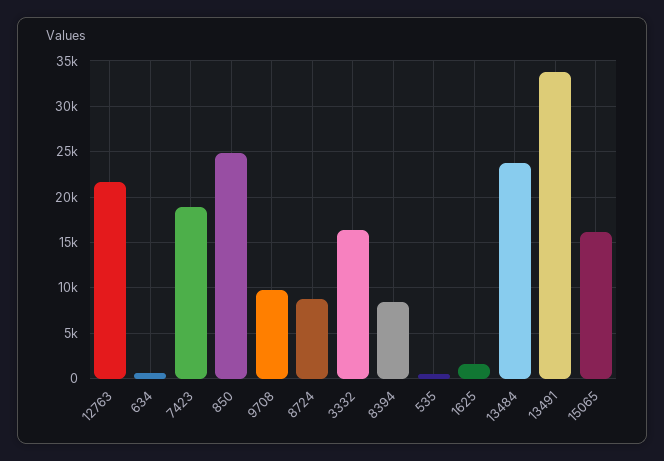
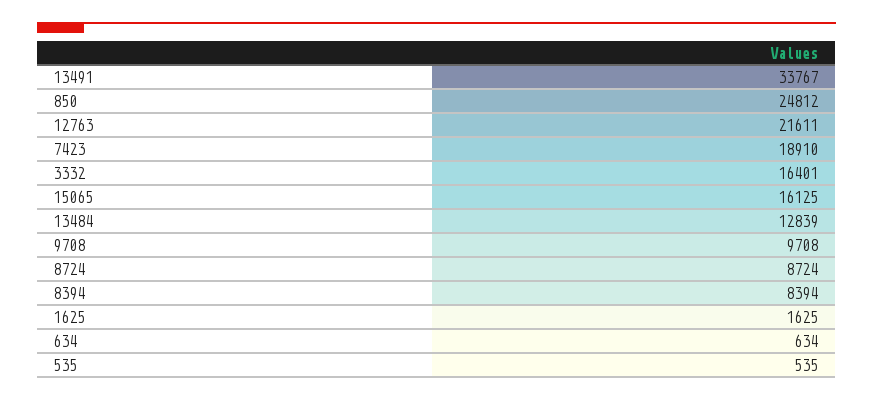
  {
    "12763": 21611,
    "634": 634,
    "7423": 18910,
    "850": 24812,
    "9708": 9708,
    "8724": 8724,
    "3332": 16401,
    "8394": 8394,
    "535": 535,
    "1625": 1625,
-   "13484": 24000,
+   "13484": 12839,
    "13491": 33767,
    "15065": 16125
  }

